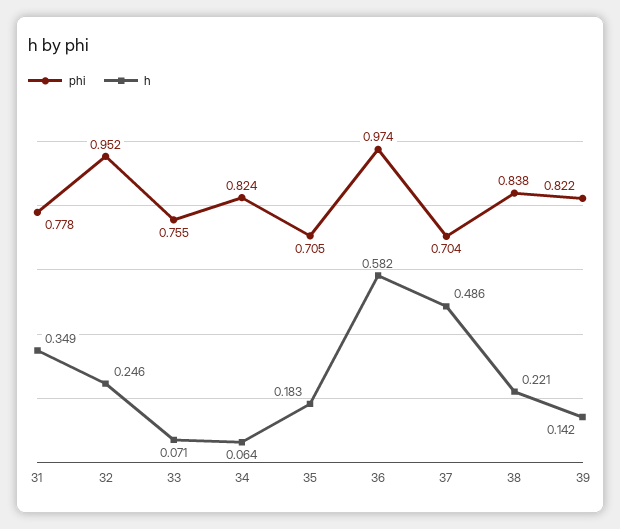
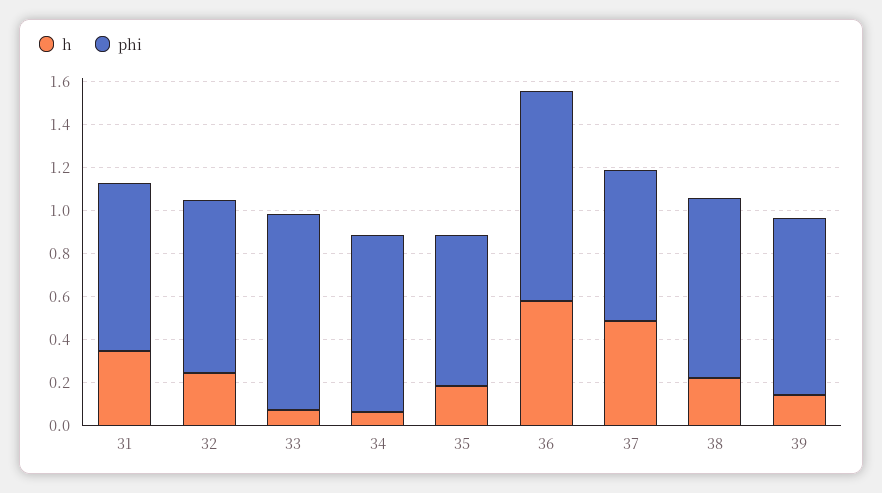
  {
    "phi": {
      "31": 0.778,
-     "32": 0.952,
+     "32": 0.8,
-     "33": 0.755,
+     "33": 0.9,
      "34": 0.824,
      "35": 0.705,
      "36": 0.974,
      "37": 0.704,
      "38": 0.838,
      "39": 0.822
    },
    "h": {
      "31": 0.349,
      "32": 0.246,
      "33": 0.071,
      "34": 0.064,
      "35": 0.183,
      "36": 0.582,
      "37": 0.486,
      "38": 0.221,
      "39": 0.142
    }
  }

